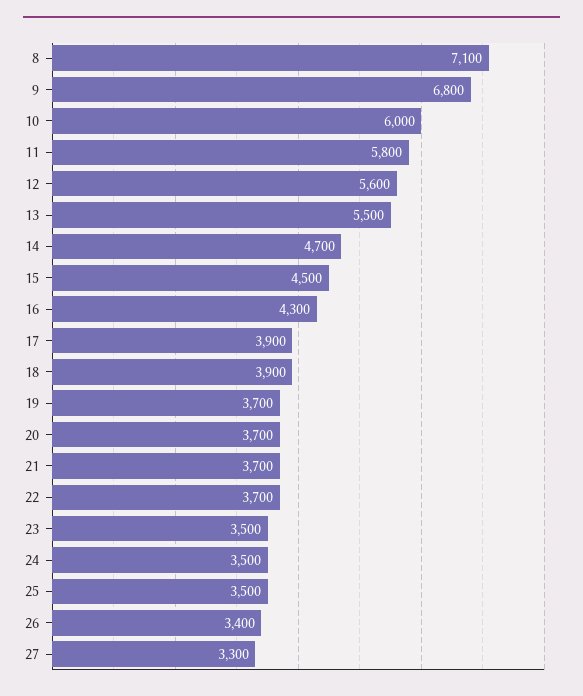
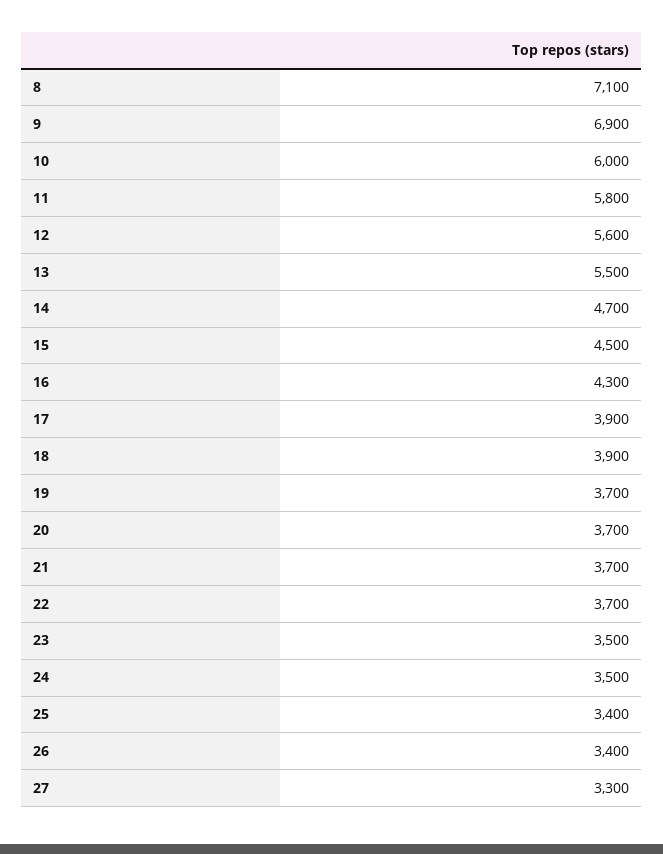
  {
    "8": 7100,
-   "9": 6800,
+   "9": 6900,
    "10": 6000,
    "11": 5800,
    "12": 5600,
    "13": 5500,
    "14": 4700,
    "15": 4500,
    "16": 4300,
    "17": 3900,
    "18": 3900,
    "19": 3700,
    "20": 3700,
    "21": 3700,
    "22": 3700,
    "23": 3500,
    "24": 3500,
-   "25": 3500,
+   "25": 3400,
    "26": 3400,
    "27": 3300
  }

